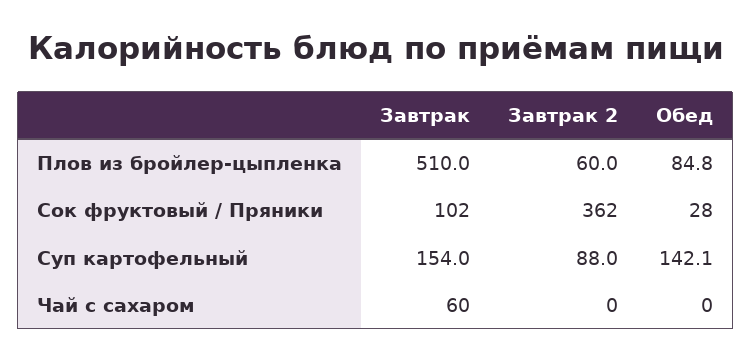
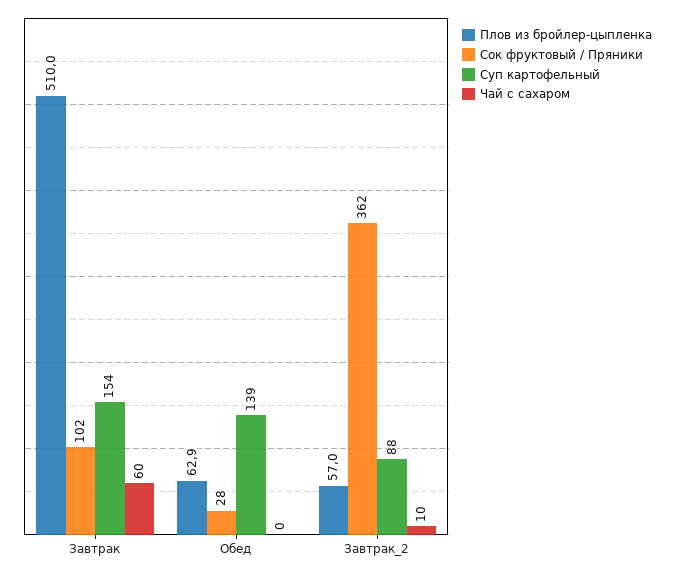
  {
    "Плов из бройлер-цыпленка": {
      "Завтрак": 510,
-     "Завтрак 2": 60,
+     "Завтрак 2": 57,
-     "Обед": 84.8
+     "Обед": 62.9
    },
    "Сок фруктовый / Пряники": {
      "Завтрак": 102,
      "Завтрак 2": 362,
      "Обед": 28
    },
    "Суп картофельный": {
      "Завтрак": 154,
      "Завтрак 2": 88,
-     "Обед": 142.1
+     "Обед": 139
    },
    "Чай с сахаром": {
      "Завтрак": 60,
-     "Завтрак 2": 0,
+     "Завтрак 2": 10,
      "Обед": 0
    }
  }

